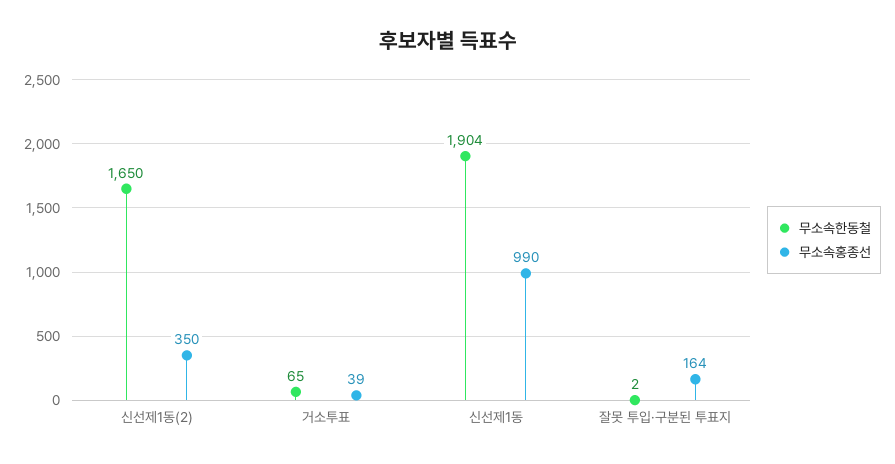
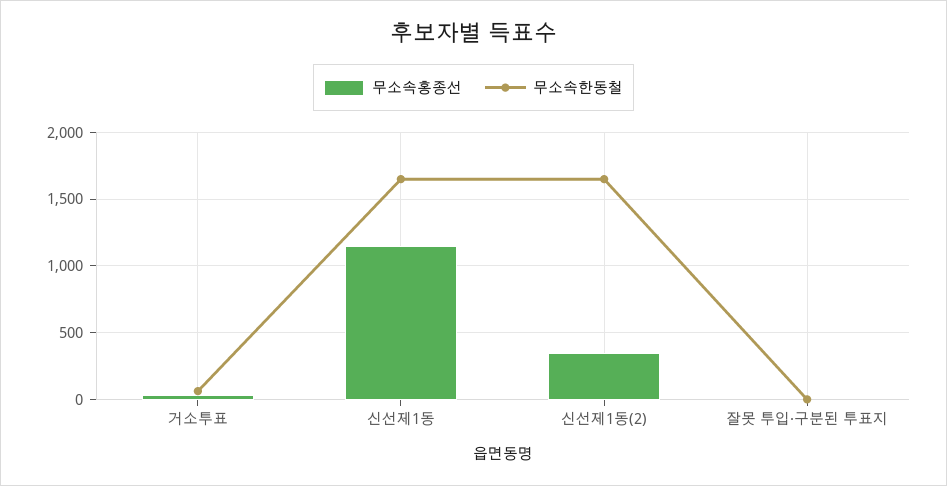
  {
    "무소속한동철": {
      "신선제1동(2)": 1650,
      "거소투표": 65,
-     "신선제1동": 1904,
+     "신선제1동": 1650,
      "잘못 투입·구분된 투표지": 2
    },
    "무소속홍종선": {
      "신선제1동(2)": 350,
      "거소투표": 39,
-     "신선제1동": 990,
+     "신선제1동": 1150,
-     "잘못 투입·구분된 투표지": 164
+     "잘못 투입·구분된 투표지": 0
    }
  }

